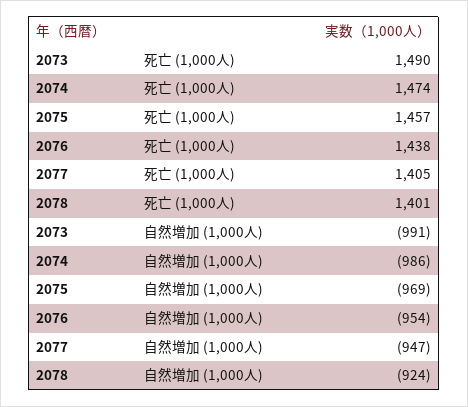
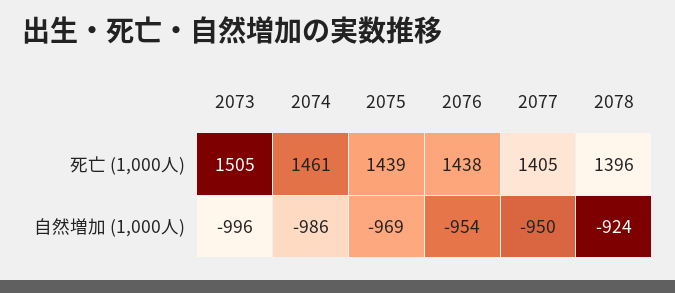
  {
    "2073": {
-     "死亡 (1,000人)": 1490,
+     "死亡 (1,000人)": 1505,
-     "自然増加 (1,000人)": -991
+     "自然増加 (1,000人)": -996
    },
    "2074": {
-     "死亡 (1,000人)": 1474,
+     "死亡 (1,000人)": 1461,
      "自然増加 (1,000人)": -986
    },
    "2075": {
-     "死亡 (1,000人)": 1457,
+     "死亡 (1,000人)": 1439,
      "自然増加 (1,000人)": -969
    },
    "2076": {
      "死亡 (1,000人)": 1438,
      "自然増加 (1,000人)": -954
    },
    "2077": {
      "死亡 (1,000人)": 1405,
-     "自然増加 (1,000人)": -947
+     "自然増加 (1,000人)": -950
    },
    "2078": {
-     "死亡 (1,000人)": 1401,
+     "死亡 (1,000人)": 1396,
      "自然増加 (1,000人)": -924
    }
  }

